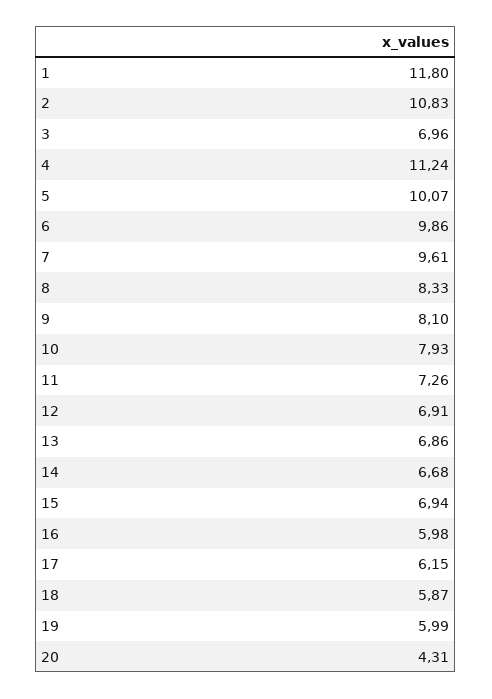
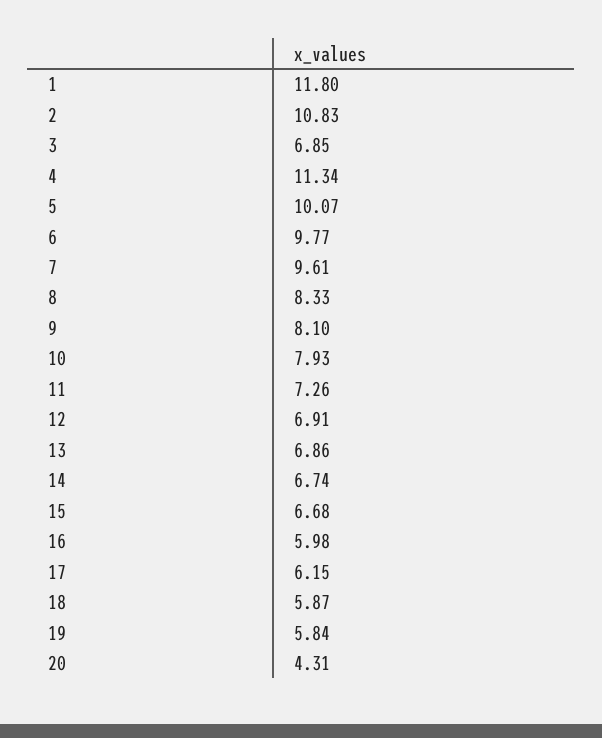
  {
    "1": 11.8,
    "2": 10.83,
-   "3": 6.96,
+   "3": 6.85,
-   "4": 11.24,
+   "4": 11.34,
    "5": 10.07,
-   "6": 9.86,
+   "6": 9.77,
    "7": 9.61,
    "8": 8.33,
    "9": 8.1,
    "10": 7.93,
    "11": 7.26,
    "12": 6.91,
    "13": 6.86,
-   "14": 6.68,
+   "14": 6.74,
-   "15": 6.94,
+   "15": 6.68,
    "16": 5.98,
    "17": 6.15,
    "18": 5.87,
-   "19": 5.99,
+   "19": 5.84,
    "20": 4.31
  }

